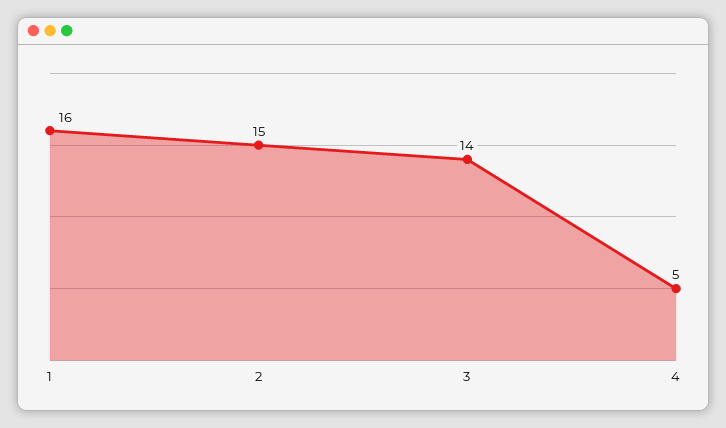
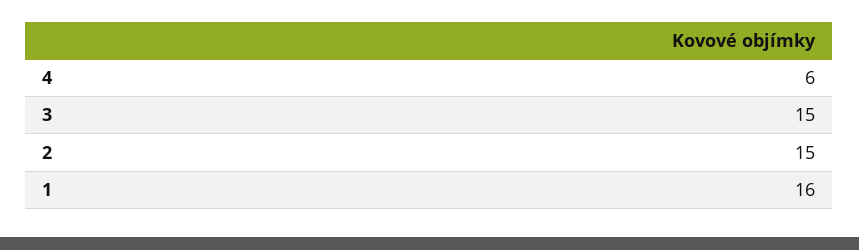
  {
    "1": 16,
    "2": 15,
-   "3": 14,
+   "3": 15,
-   "4": 5
+   "4": 6
  }

